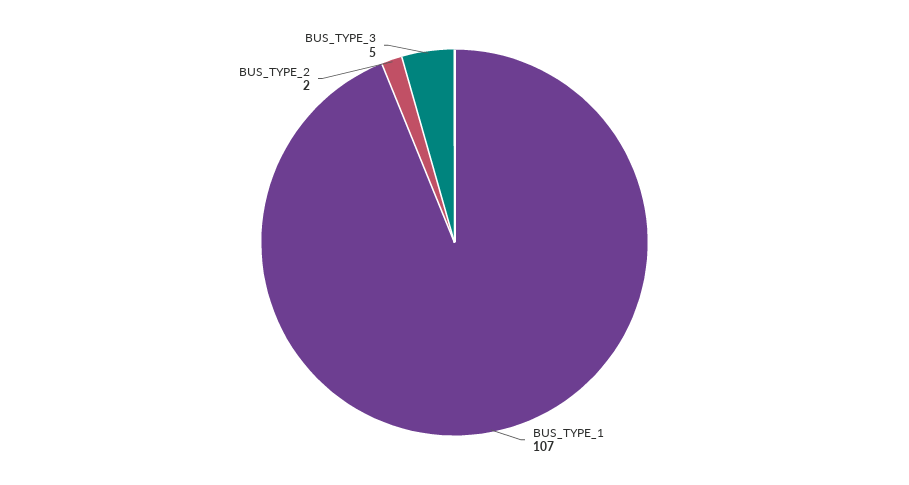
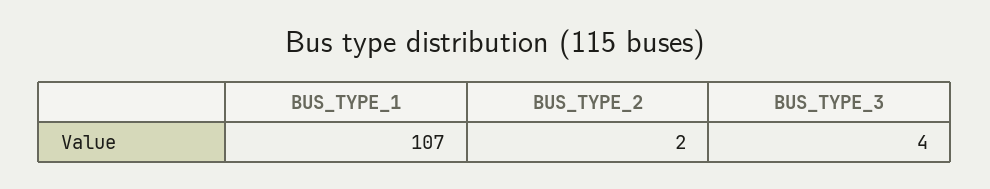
  {
    "BUS_TYPE_1": 107,
    "BUS_TYPE_2": 2,
-   "BUS_TYPE_3": 5
+   "BUS_TYPE_3": 4
  }

